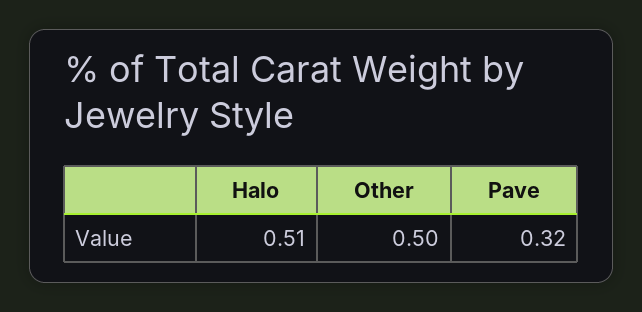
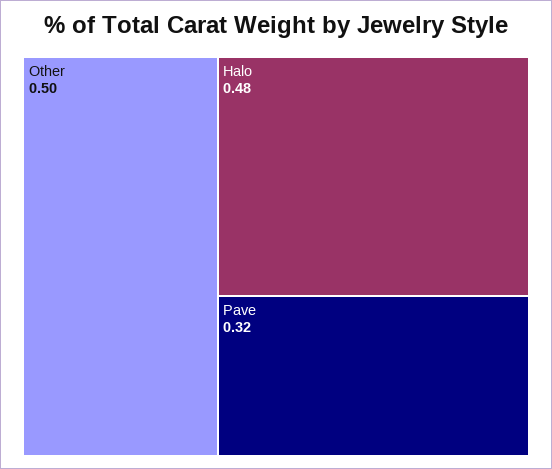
  {
-   "Halo": 0.51,
+   "Halo": 0.48,
    "Other": 0.5,
    "Pave": 0.32
  }

